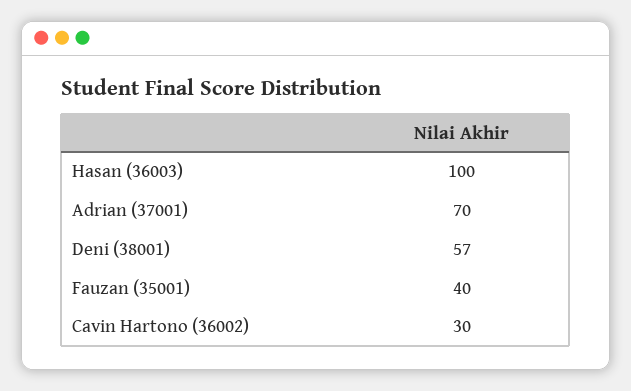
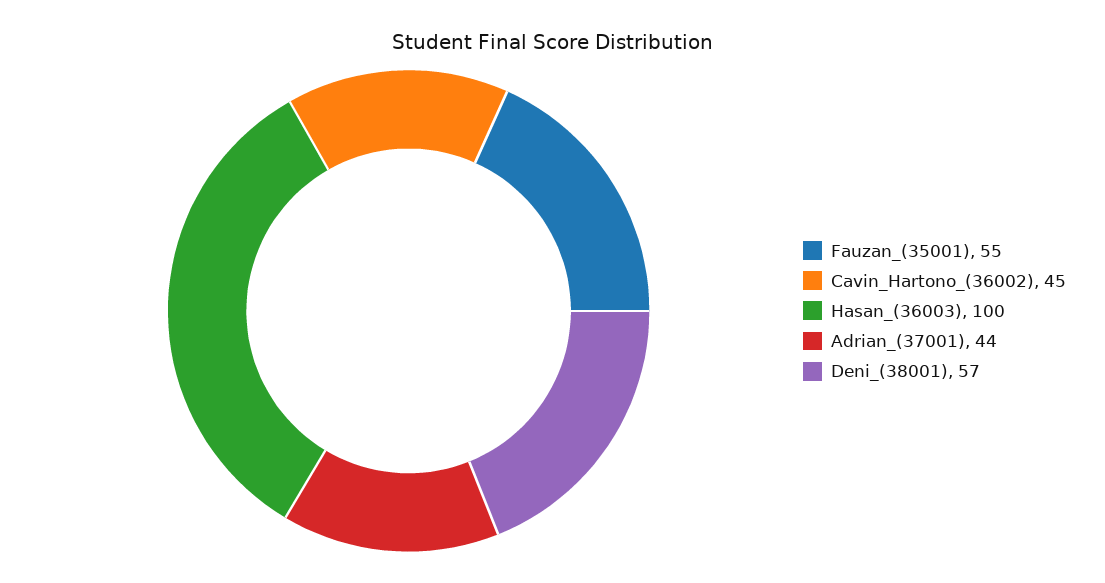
  {
    "Hasan (36003)": 100,
-   "Adrian (37001)": 70,
+   "Adrian (37001)": 44,
    "Deni (38001)": 57,
-   "Fauzan (35001)": 40,
+   "Fauzan (35001)": 55,
-   "Cavin Hartono (36002)": 30
+   "Cavin Hartono (36002)": 45
  }

